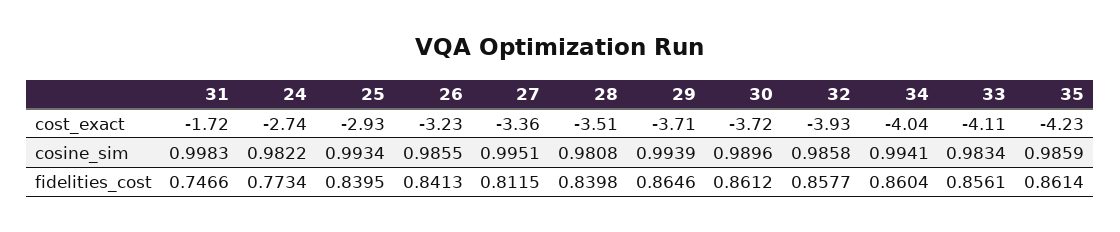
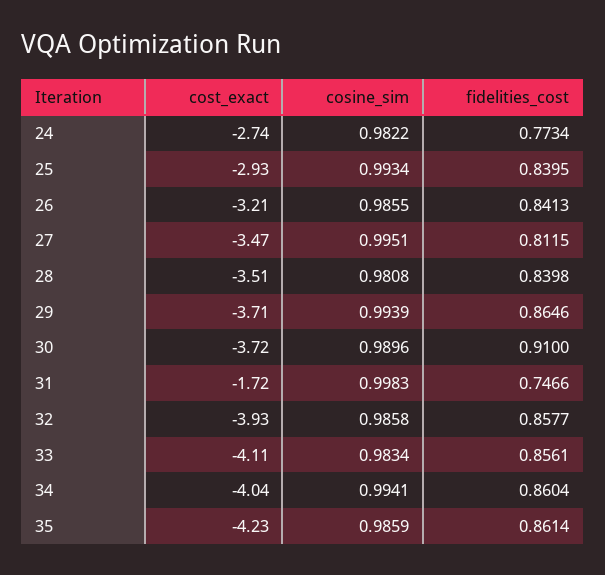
  {
    "31": {
      "cost_exact": -1.72,
      "cosine_sim": 0.9983,
      "fidelities_cost": 0.7466
    },
    "24": {
      "cost_exact": -2.74,
      "cosine_sim": 0.9822,
      "fidelities_cost": 0.7734
    },
    "25": {
      "cost_exact": -2.93,
      "cosine_sim": 0.9934,
      "fidelities_cost": 0.8395
    },
    "26": {
-     "cost_exact": -3.23,
+     "cost_exact": -3.21,
      "cosine_sim": 0.9855,
      "fidelities_cost": 0.8413
    },
    "27": {
-     "cost_exact": -3.36,
+     "cost_exact": -3.47,
      "cosine_sim": 0.9951,
      "fidelities_cost": 0.8115
    },
    "28": {
      "cost_exact": -3.51,
      "cosine_sim": 0.9808,
      "fidelities_cost": 0.8398
    },
    "29": {
      "cost_exact": -3.71,
      "cosine_sim": 0.9939,
      "fidelities_cost": 0.8646
    },
    "30": {
      "cost_exact": -3.72,
      "cosine_sim": 0.9896,
-     "fidelities_cost": 0.8612
+     "fidelities_cost": 0.91
    },
    "32": {
      "cost_exact": -3.93,
      "cosine_sim": 0.9858,
      "fidelities_cost": 0.8577
    },
    "34": {
      "cost_exact": -4.04,
      "cosine_sim": 0.9941,
      "fidelities_cost": 0.8604
    },
    "33": {
      "cost_exact": -4.11,
      "cosine_sim": 0.9834,
      "fidelities_cost": 0.8561
    },
    "35": {
      "cost_exact": -4.23,
      "cosine_sim": 0.9859,
      "fidelities_cost": 0.8614
    }
  }

